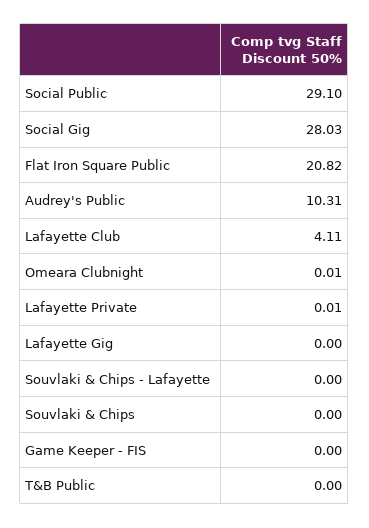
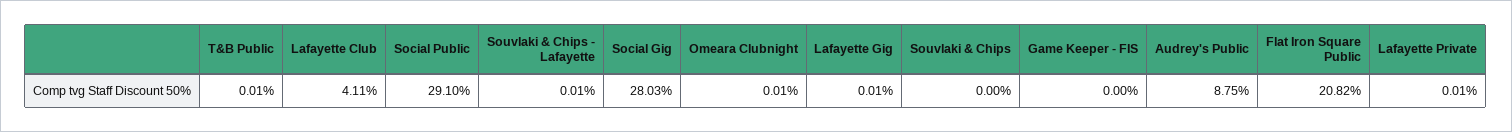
  {
    "Social Public": 29.1,
    "Social Gig": 28.03,
    "Flat Iron Square Public": 20.82,
-   "Audrey's Public": 10.31,
+   "Audrey's Public": 8.75,
    "Lafayette Club": 4.11,
    "Omeara Clubnight": 0.01,
    "Lafayette Private": 0.01,
-   "Lafayette Gig": 0,
+   "Lafayette Gig": 0.01,
-   "Souvlaki & Chips - Lafayette": 0,
+   "Souvlaki & Chips - Lafayette": 0.01,
    "Souvlaki & Chips": 0,
    "Game Keeper - FIS": 0,
-   "T&B Public": 0
+   "T&B Public": 0.01
  }

